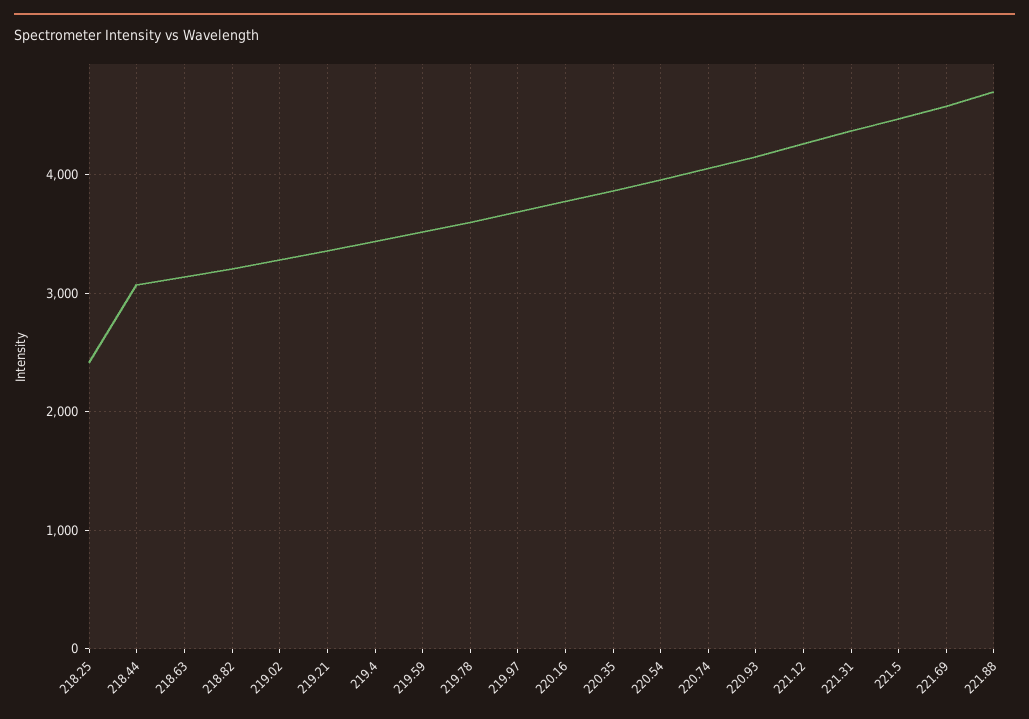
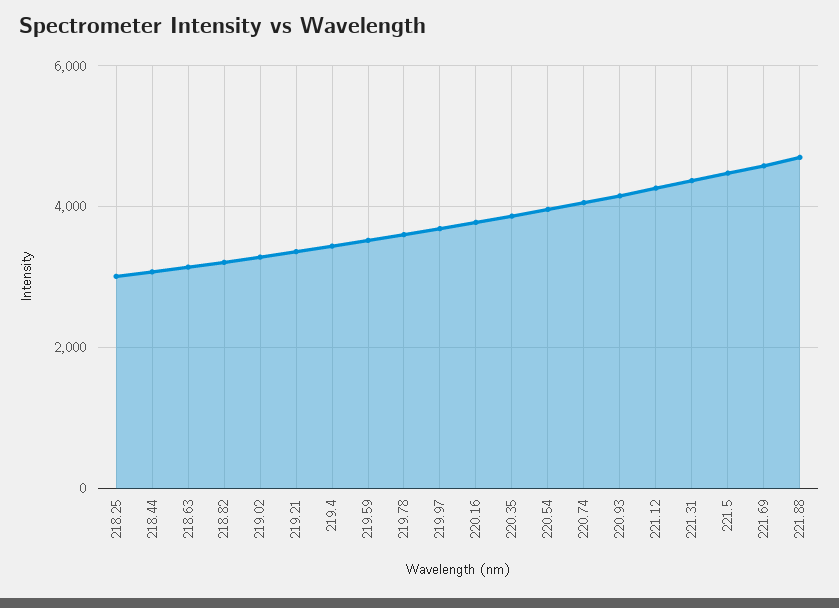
  {
-   "218.25": 2400,
+   "218.25": 3000,
    "218.44": 3100,
    "218.63": 3100,
    "218.82": 3200,
    "219.02": 3300,
    "219.21": 3400,
    "219.4": 3400,
    "219.59": 3500,
    "219.78": 3600,
    "219.97": 3700,
    "220.16": 3800,
    "220.35": 3900,
    "220.54": 4000,
    "220.74": 4100,
    "220.93": 4200,
    "221.12": 4300,
    "221.31": 4400,
    "221.5": 4500,
    "221.69": 4600,
    "221.88": 4700
  }

